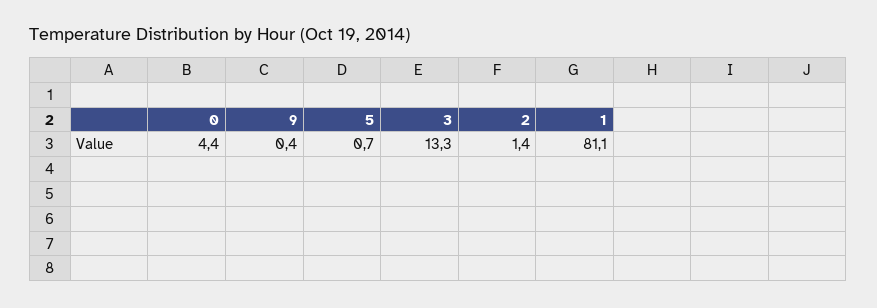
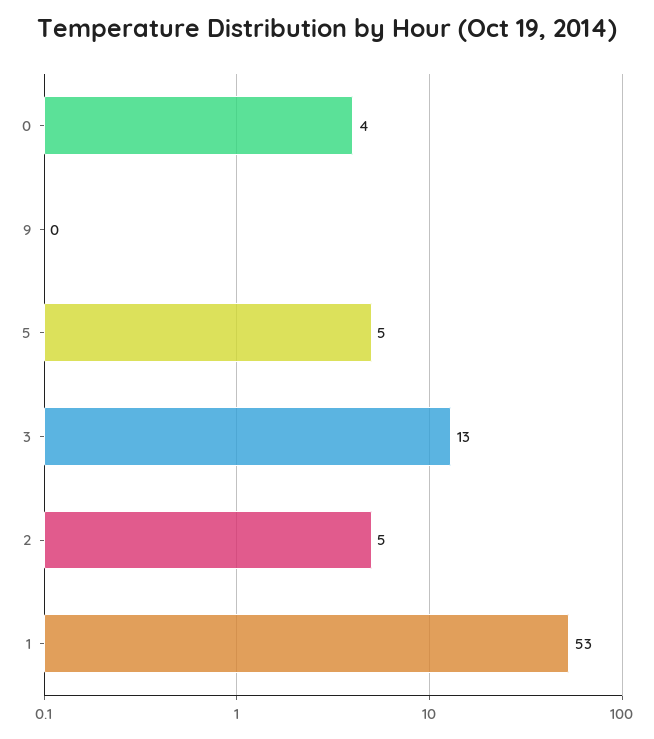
  {
    "0": 4.4,
    "9": 0.4,
-   "5": 0.7,
+   "5": 5,
    "3": 13.3,
-   "2": 1.4,
+   "2": 5,
-   "1": 81.1
+   "1": 53
  }

